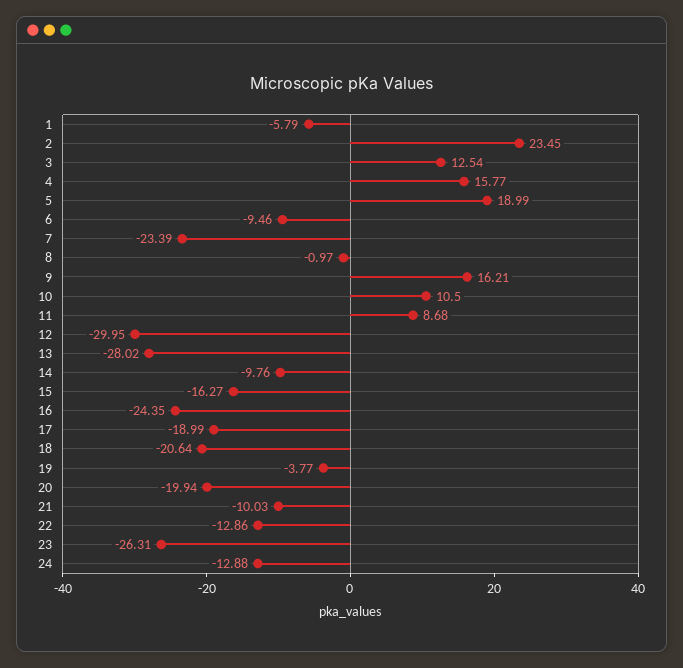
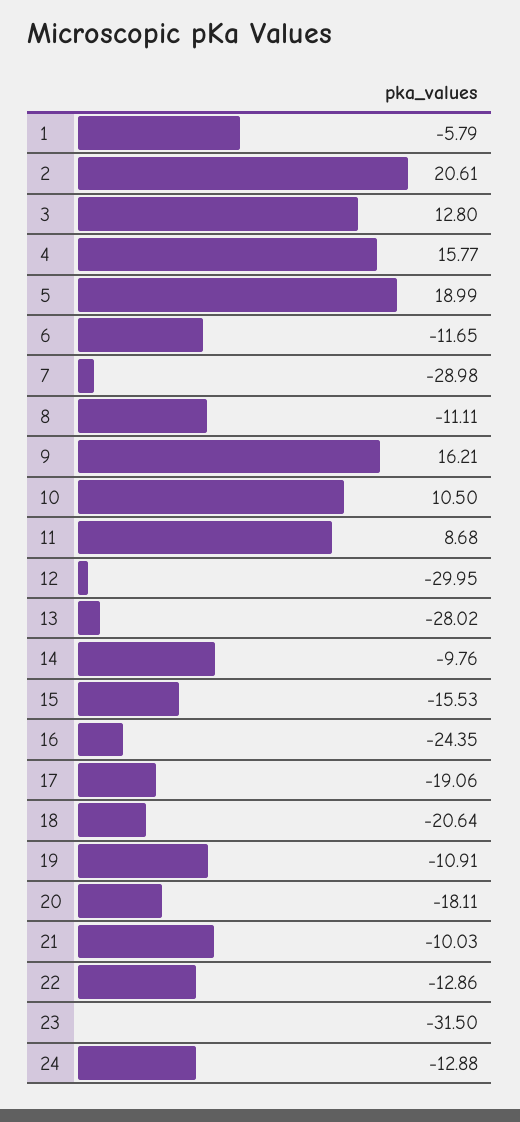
  {
    "1": -5.79,
-   "2": 23.45,
+   "2": 20.61,
-   "3": 12.54,
+   "3": 12.8,
    "4": 15.77,
    "5": 18.99,
-   "6": -9.46,
+   "6": -11.65,
-   "7": -23.39,
+   "7": -28.98,
-   "8": -0.97,
+   "8": -11.11,
    "9": 16.21,
    "10": 10.5,
    "11": 8.68,
    "12": -29.95,
    "13": -28.02,
    "14": -9.76,
-   "15": -16.27,
+   "15": -15.53,
    "16": -24.35,
-   "17": -18.99,
+   "17": -19.06,
    "18": -20.64,
-   "19": -3.77,
+   "19": -10.91,
-   "20": -19.94,
+   "20": -18.11,
    "21": -10.03,
    "22": -12.86,
-   "23": -26.31,
+   "23": -31.5,
    "24": -12.88
  }

